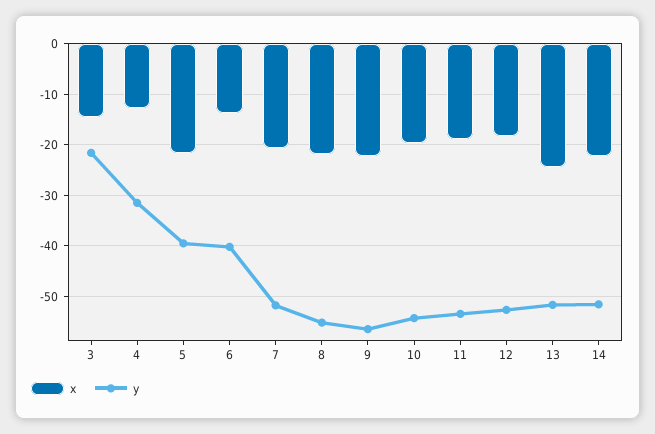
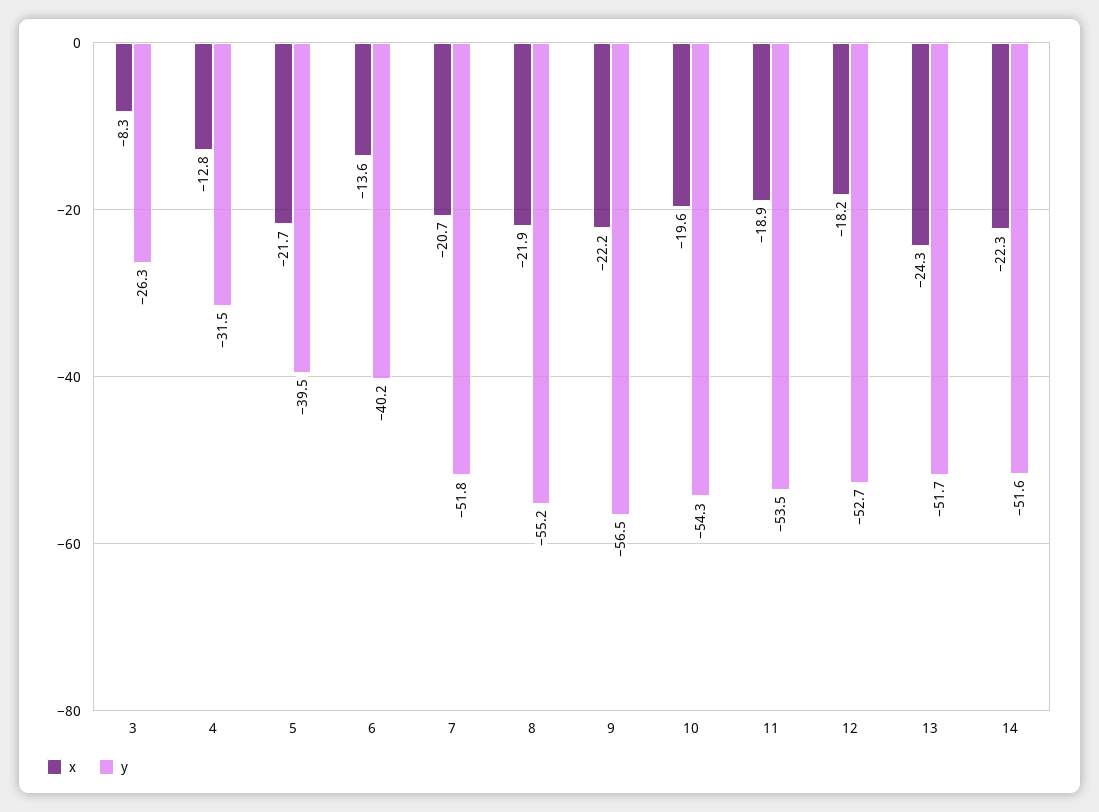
  {
    "x": {
-     "3": -14,
+     "3": -8.3,
      "4": -12.8,
      "5": -21.7,
      "6": -13.6,
      "7": -20.7,
      "8": -21.9,
      "9": -22.2,
      "10": -19.6,
      "11": -18.9,
      "12": -18.2,
      "13": -24.3,
      "14": -22.3
    },
    "y": {
-     "3": -22,
+     "3": -26.3,
      "4": -31.5,
      "5": -39.5,
      "6": -40.2,
      "7": -51.8,
      "8": -55.2,
      "9": -56.5,
      "10": -54.3,
      "11": -53.5,
      "12": -52.7,
      "13": -51.7,
      "14": -51.6
    }
  }

